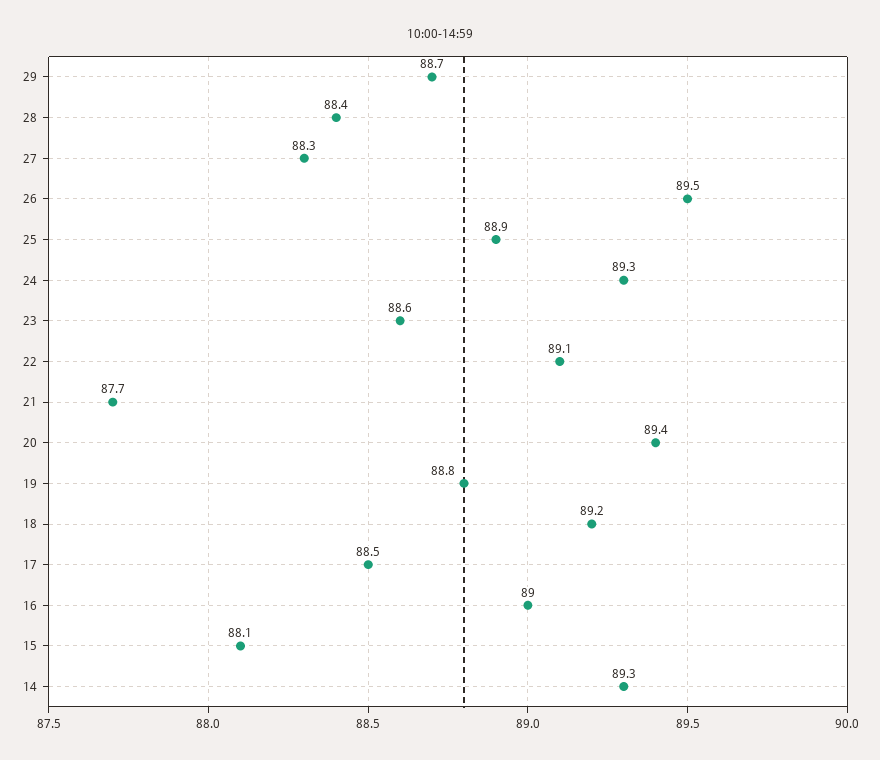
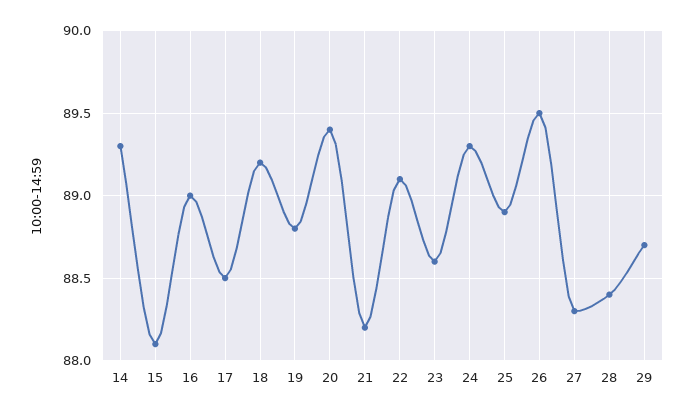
  {
    "29": 88.7,
    "28": 88.4,
    "27": 88.3,
    "26": 89.5,
    "25": 88.9,
    "24": 89.3,
    "23": 88.6,
    "22": 89.1,
-   "21": 87.7,
+   "21": 88.2,
    "20": 89.4,
    "19": 88.8,
    "18": 89.2,
    "17": 88.5,
    "16": 89,
    "15": 88.1,
    "14": 89.3
  }

